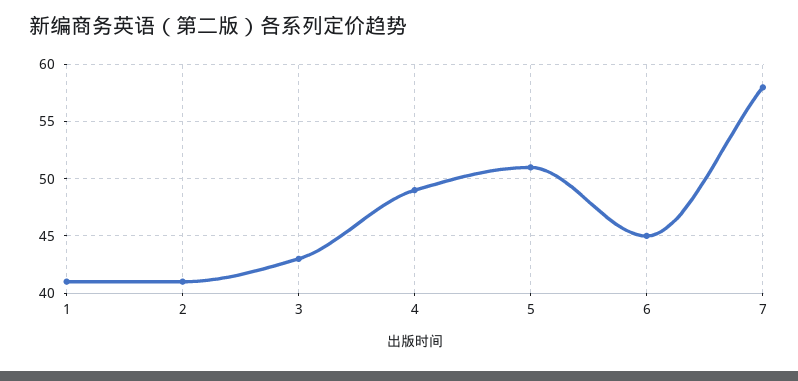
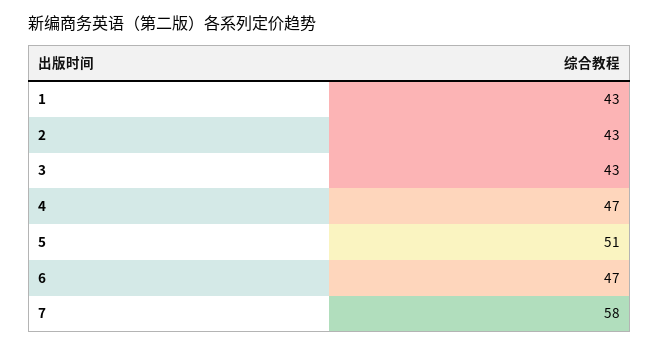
  {
-   "1": 41,
+   "1": 43,
-   "2": 41,
+   "2": 43,
    "3": 43,
-   "4": 49,
+   "4": 47,
    "5": 51,
-   "6": 45,
+   "6": 47,
    "7": 58
  }

